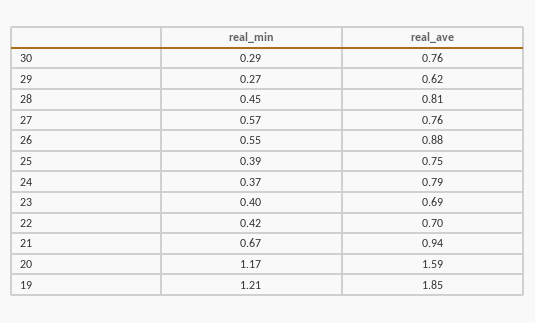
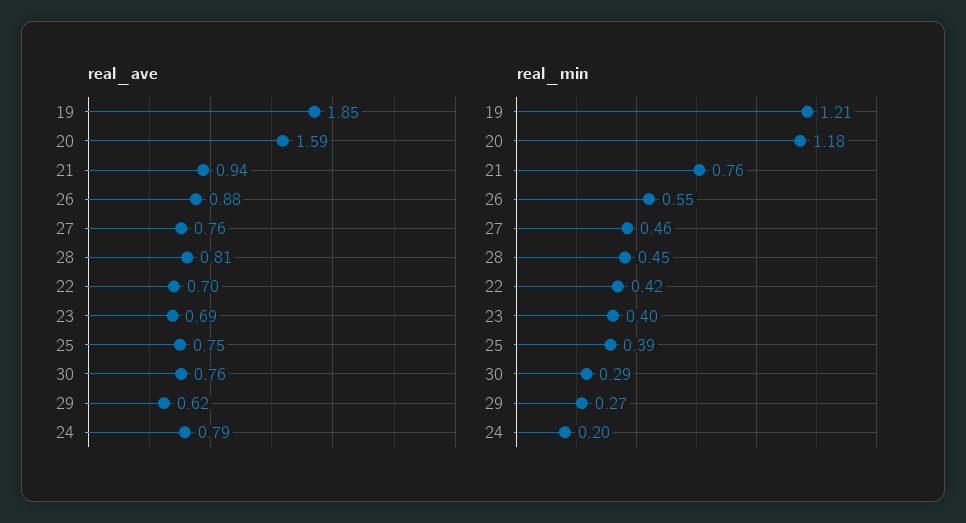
  {
    "real_min": {
      "30": 0.29,
      "29": 0.27,
      "28": 0.45,
-     "27": 0.57,
+     "27": 0.46,
      "26": 0.55,
      "25": 0.39,
-     "24": 0.37,
+     "24": 0.2,
      "23": 0.4,
      "22": 0.42,
-     "21": 0.67,
+     "21": 0.76,
-     "20": 1.17,
+     "20": 1.18,
      "19": 1.21
    },
    "real_ave": {
      "30": 0.76,
      "29": 0.62,
      "28": 0.81,
      "27": 0.76,
      "26": 0.88,
      "25": 0.75,
      "24": 0.79,
      "23": 0.69,
      "22": 0.7,
      "21": 0.94,
      "20": 1.59,
      "19": 1.85
    }
  }

